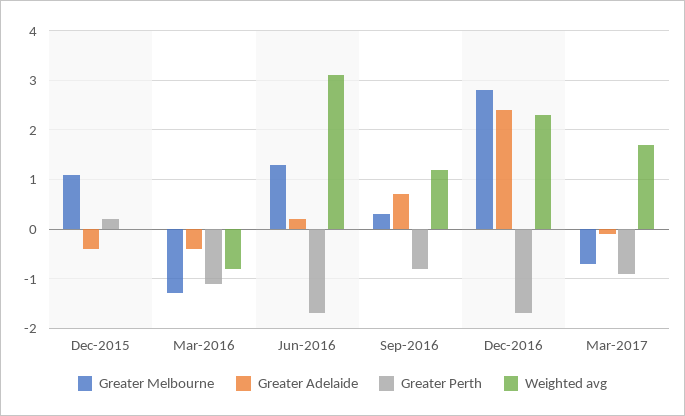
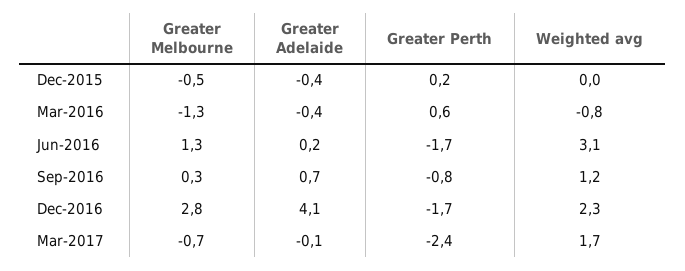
  {
    "Greater Melbourne": {
-     "Dec-2015": 1,
+     "Dec-2015": -0.5,
      "Mar-2016": -1.3,
      "Jun-2016": 1.3,
      "Sep-2016": 0.3,
      "Dec-2016": 2.8,
      "Mar-2017": -0.7
    },
    "Greater Adelaide": {
      "Dec-2015": -0.4,
      "Mar-2016": -0.4,
      "Jun-2016": 0.2,
      "Sep-2016": 0.7,
-     "Dec-2016": 2.5,
+     "Dec-2016": 4.1,
      "Mar-2017": -0.1
    },
    "Greater Perth": {
      "Dec-2015": 0.2,
-     "Mar-2016": -1,
+     "Mar-2016": 0.6,
      "Jun-2016": -1.7,
      "Sep-2016": -0.8,
      "Dec-2016": -1.7,
-     "Mar-2017": -1
+     "Mar-2017": -2.4
    },
    "Weighted avg": {
      "Dec-2015": 0,
      "Mar-2016": -0.8,
      "Jun-2016": 3.1,
      "Sep-2016": 1.2,
      "Dec-2016": 2.3,
      "Mar-2017": 1.7
    }
  }

